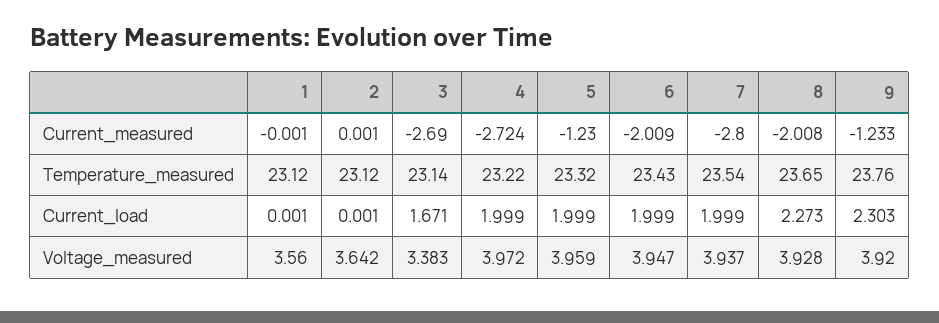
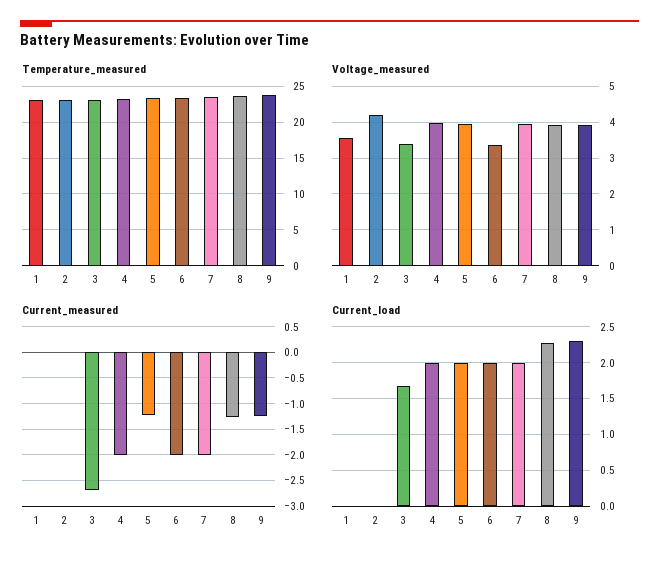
  {
    "Current_measured": {
      "1": -0.001,
      "2": 0.001,
      "3": -2.69,
-     "4": -2.724,
+     "4": -2,
      "5": -1.23,
      "6": -2.009,
-     "7": -2.8,
+     "7": -2,
-     "8": -2.008,
+     "8": -1.25,
      "9": -1.233
    },
    "Temperature_measured": {
      "1": 23.12,
      "2": 23.12,
      "3": 23.14,
      "4": 23.22,
      "5": 23.32,
      "6": 23.43,
      "7": 23.54,
      "8": 23.65,
      "9": 23.76
    },
    "Current_load": {
      "1": 0.001,
      "2": 0.001,
      "3": 1.671,
      "4": 1.999,
      "5": 1.999,
      "6": 1.999,
      "7": 1.999,
      "8": 2.273,
      "9": 2.303
    },
    "Voltage_measured": {
      "1": 3.56,
-     "2": 3.642,
+     "2": 4.2,
      "3": 3.383,
      "4": 3.972,
      "5": 3.959,
-     "6": 3.947,
+     "6": 3.4,
      "7": 3.937,
      "8": 3.928,
      "9": 3.92
    }
  }

